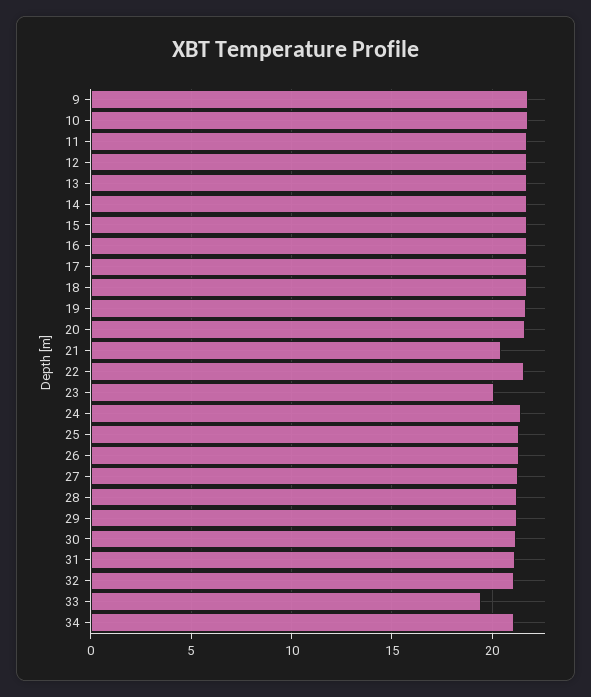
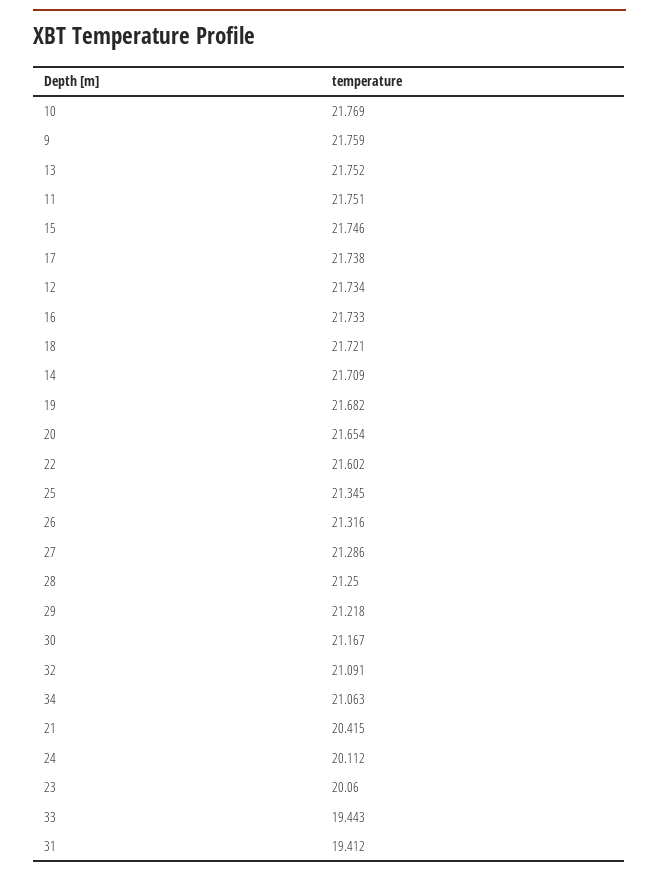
  {
    "9": 21.759,
    "10": 21.769,
    "11": 21.751,
    "12": 21.734,
    "13": 21.752,
    "14": 21.709,
    "15": 21.746,
    "16": 21.733,
    "17": 21.738,
    "18": 21.721,
    "19": 21.682,
    "20": 21.654,
    "21": 20.415,
    "22": 21.602,
    "23": 20.06,
-   "24": 21.5,
+   "24": 20.112,
    "25": 21.345,
    "26": 21.316,
    "27": 21.286,
    "28": 21.25,
    "29": 21.218,
    "30": 21.167,
-   "31": 21,
+   "31": 19.412,
    "32": 21.091,
    "33": 19.443,
    "34": 21.063
  }

